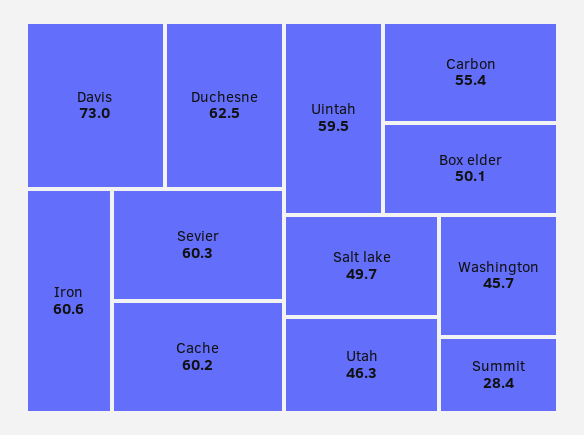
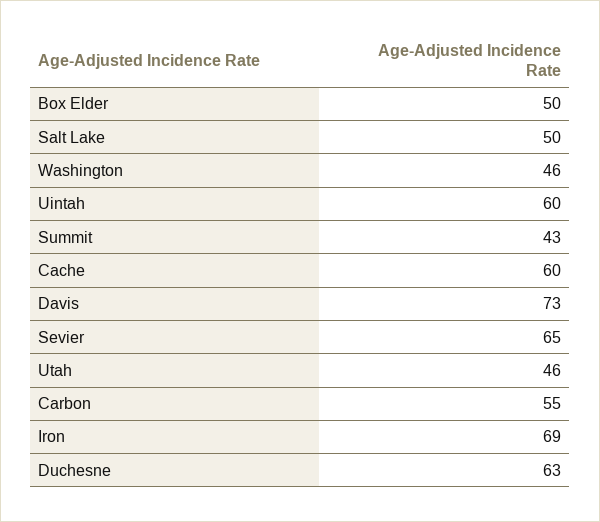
  {
    "Davis": 73,
    "Duchesne": 62.5,
-   "Iron": 60.6,
+   "Iron": 69,
-   "Sevier": 60.3,
+   "Sevier": 65,
    "Cache": 60.2,
    "Uintah": 59.5,
    "Carbon": 55.4,
    "Box elder": 50.1,
    "Salt lake": 49.7,
    "Utah": 46.3,
    "Washington": 45.7,
-   "Summit": 28.4
+   "Summit": 43
  }

